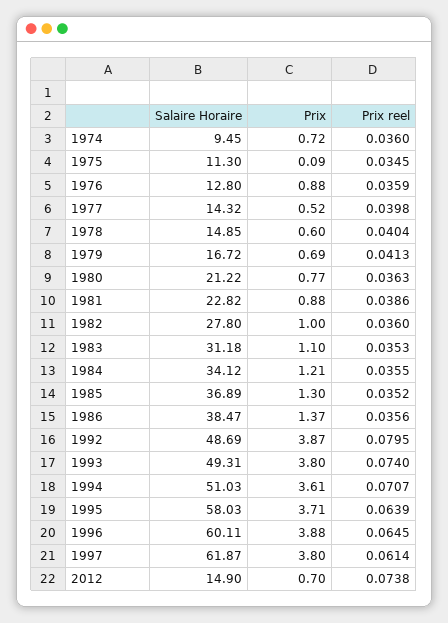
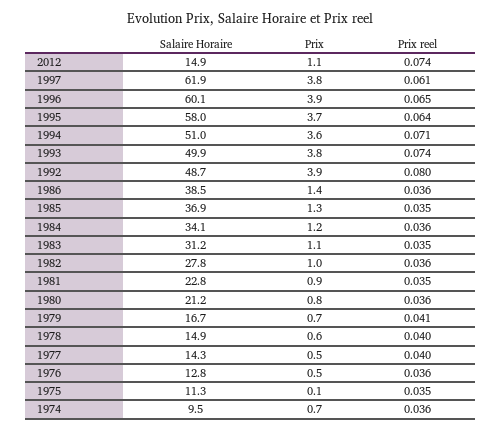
  {
    "Salaire Horaire": {
      "1974": 9.45,
      "1975": 11.3,
      "1976": 12.8,
      "1977": 14.32,
      "1978": 14.85,
      "1979": 16.72,
      "1980": 21.22,
      "1981": 22.82,
      "1982": 27.8,
      "1983": 31.18,
      "1984": 34.12,
      "1985": 36.89,
      "1986": 38.47,
      "1992": 48.69,
-     "1993": 49.31,
+     "1993": 49.9,
      "1994": 51.03,
      "1995": 58.03,
      "1996": 60.11,
      "1997": 61.87,
      "2012": 14.9
    },
    "Prix": {
      "1974": 0.72,
      "1975": 0.09,
-     "1976": 0.88,
+     "1976": 0.5,
      "1977": 0.52,
      "1978": 0.6,
      "1979": 0.69,
      "1980": 0.77,
      "1981": 0.88,
      "1982": 1,
      "1983": 1.1,
      "1984": 1.21,
      "1985": 1.3,
      "1986": 1.37,
      "1992": 3.87,
      "1993": 3.8,
      "1994": 3.61,
      "1995": 3.71,
      "1996": 3.88,
      "1997": 3.8,
-     "2012": 0.7
+     "2012": 1.1
    },
    "Prix reel": {
      "1974": 0.036,
      "1975": 0.0345,
      "1976": 0.0359,
      "1977": 0.0398,
      "1978": 0.0404,
      "1979": 0.0413,
      "1980": 0.0363,
-     "1981": 0.0386,
+     "1981": 0.035,
      "1982": 0.036,
      "1983": 0.0353,
      "1984": 0.0355,
      "1985": 0.0352,
      "1986": 0.0356,
      "1992": 0.0795,
      "1993": 0.074,
      "1994": 0.0707,
      "1995": 0.0639,
      "1996": 0.0645,
      "1997": 0.0614,
      "2012": 0.0738
    }
  }

